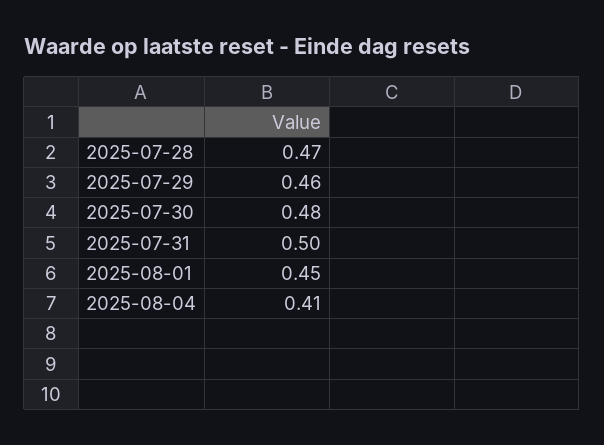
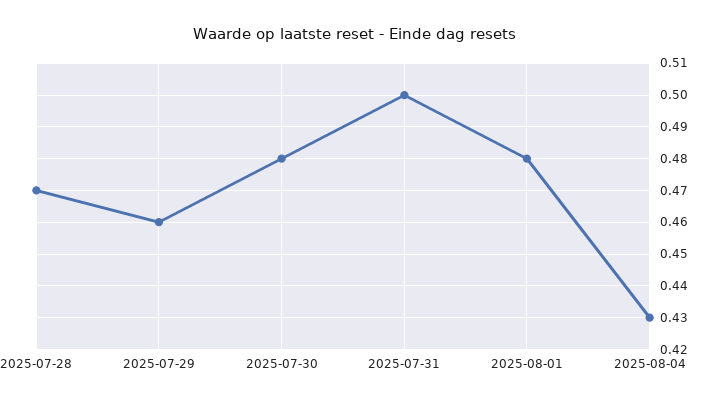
  {
    "2025-07-28": 0.47,
    "2025-07-29": 0.46,
    "2025-07-30": 0.48,
    "2025-07-31": 0.5,
-   "2025-08-01": 0.45,
+   "2025-08-01": 0.48,
-   "2025-08-04": 0.41
+   "2025-08-04": 0.43
  }

